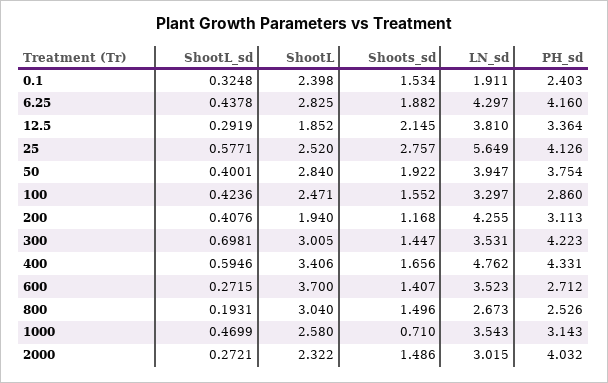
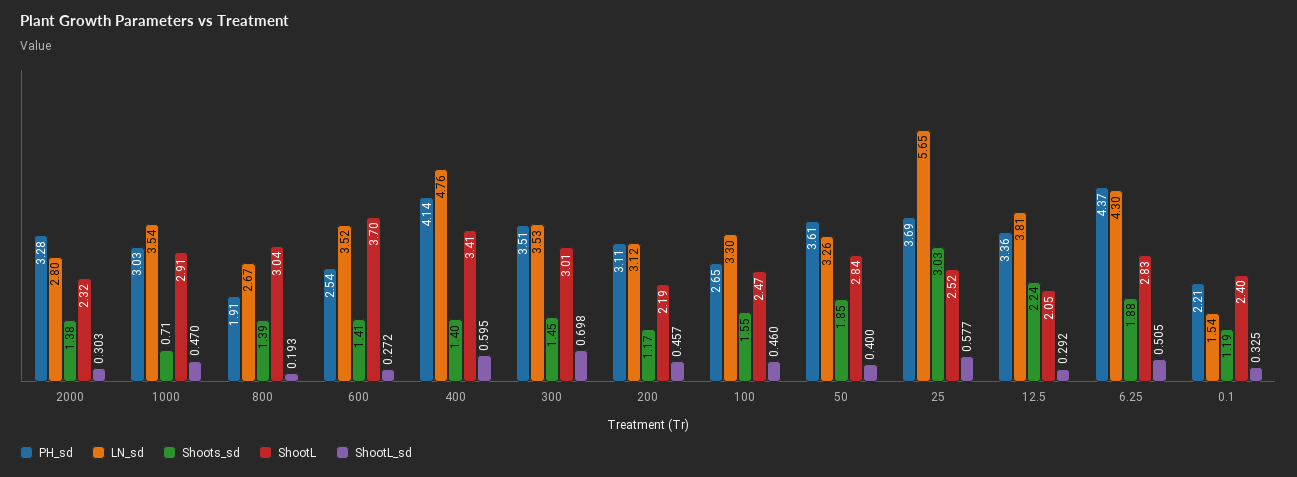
  {
    "ShootL_sd": {
      "0.1": 0.3248,
-     "6.25": 0.4378,
+     "6.25": 0.505,
      "12.5": 0.2919,
      "25": 0.5771,
      "50": 0.4001,
-     "100": 0.4236,
+     "100": 0.46,
-     "200": 0.4076,
+     "200": 0.457,
      "300": 0.6981,
      "400": 0.5946,
      "600": 0.2715,
      "800": 0.1931,
      "1000": 0.4699,
-     "2000": 0.2721
+     "2000": 0.303
    },
    "ShootL": {
      "0.1": 2.398,
      "6.25": 2.825,
-     "12.5": 1.852,
+     "12.5": 2.05,
      "25": 2.52,
      "50": 2.84,
      "100": 2.471,
-     "200": 1.94,
+     "200": 2.19,
      "300": 3.005,
      "400": 3.406,
      "600": 3.7,
      "800": 3.04,
-     "1000": 2.58,
+     "1000": 2.91,
      "2000": 2.322
    },
    "Shoots_sd": {
-     "0.1": 1.534,
+     "0.1": 1.19,
      "6.25": 1.882,
-     "12.5": 2.145,
+     "12.5": 2.24,
-     "25": 2.757,
+     "25": 3.03,
-     "50": 1.922,
+     "50": 1.85,
      "100": 1.552,
      "200": 1.168,
      "300": 1.447,
-     "400": 1.656,
+     "400": 1.4,
      "600": 1.407,
-     "800": 1.496,
+     "800": 1.39,
      "1000": 0.71,
-     "2000": 1.486
+     "2000": 1.38
    },
    "LN_sd": {
-     "0.1": 1.911,
+     "0.1": 1.54,
      "6.25": 4.297,
      "12.5": 3.81,
      "25": 5.649,
-     "50": 3.947,
+     "50": 3.26,
      "100": 3.297,
-     "200": 4.255,
+     "200": 3.12,
      "300": 3.531,
      "400": 4.762,
      "600": 3.523,
      "800": 2.673,
      "1000": 3.543,
-     "2000": 3.015
+     "2000": 2.8
    },
    "PH_sd": {
-     "0.1": 2.403,
+     "0.1": 2.21,
-     "6.25": 4.16,
+     "6.25": 4.37,
      "12.5": 3.364,
-     "25": 4.126,
+     "25": 3.69,
-     "50": 3.754,
+     "50": 3.61,
-     "100": 2.86,
+     "100": 2.65,
      "200": 3.113,
-     "300": 4.223,
+     "300": 3.51,
-     "400": 4.331,
+     "400": 4.14,
-     "600": 2.712,
+     "600": 2.54,
-     "800": 2.526,
+     "800": 1.91,
-     "1000": 3.143,
+     "1000": 3.03,
-     "2000": 4.032
+     "2000": 3.28
    }
  }

